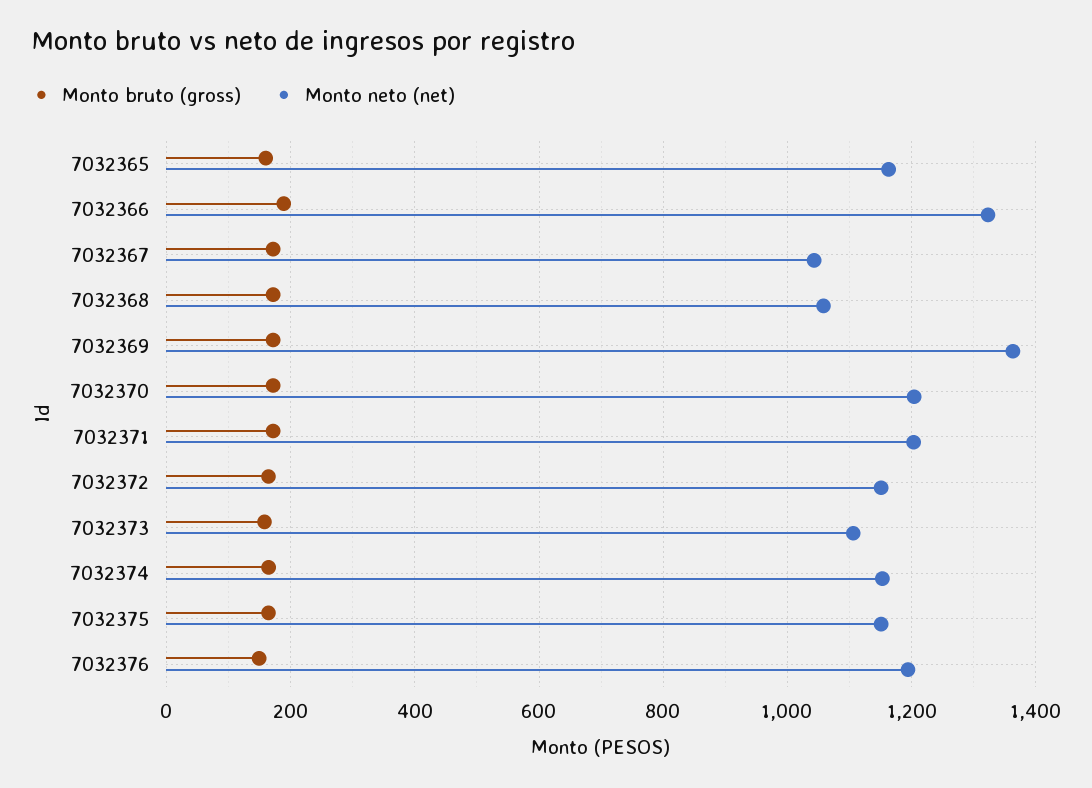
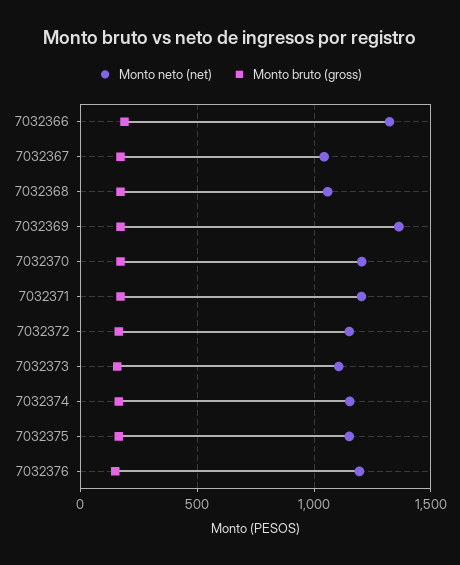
  {
    "Monto bruto (gross)": {
-     "7032365": 160,
      "7032366": 180,
      "7032367": 180,
      "7032368": 180,
      "7032369": 180,
      "7032370": 180,
      "7032371": 180,
      "7032372": 160,
      "7032373": 160,
      "7032374": 160,
      "7032375": 160,
      "7032376": 140
    },
    "Monto neto (net)": {
-     "7032365": 1160,
      "7032366": 1320,
      "7032367": 1040,
      "7032368": 1060,
      "7032369": 1360,
      "7032370": 1200,
      "7032371": 1200,
      "7032372": 1160,
      "7032373": 1100,
      "7032374": 1160,
      "7032375": 1160,
      "7032376": 1200
    }
  }

